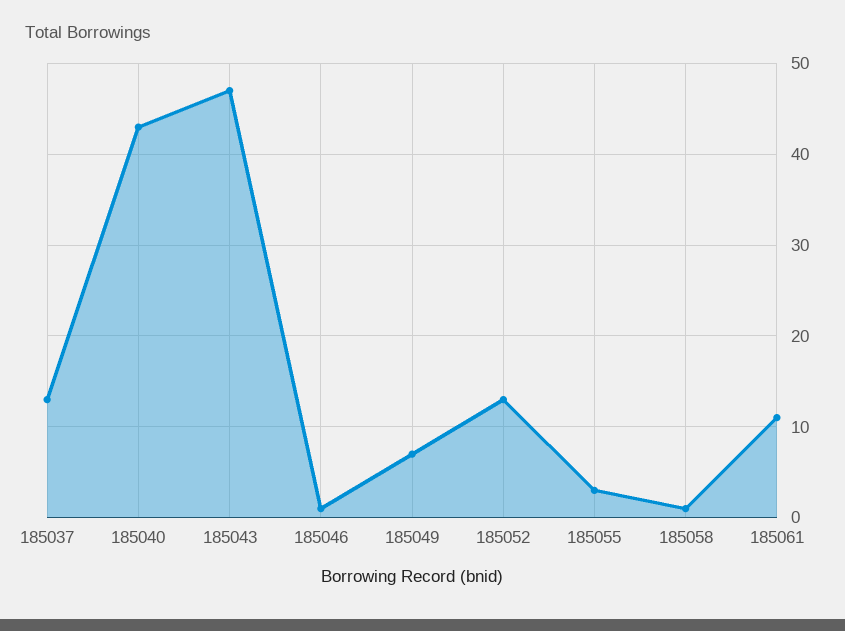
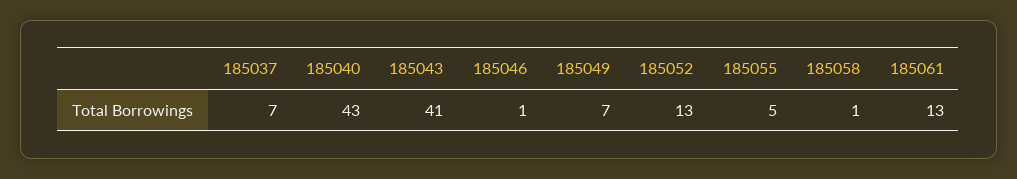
  {
-   "185037": 13,
+   "185037": 7,
    "185040": 43,
-   "185043": 47,
+   "185043": 41,
    "185046": 1,
    "185049": 7,
    "185052": 13,
-   "185055": 3,
+   "185055": 5,
    "185058": 1,
-   "185061": 11
+   "185061": 13
  }

